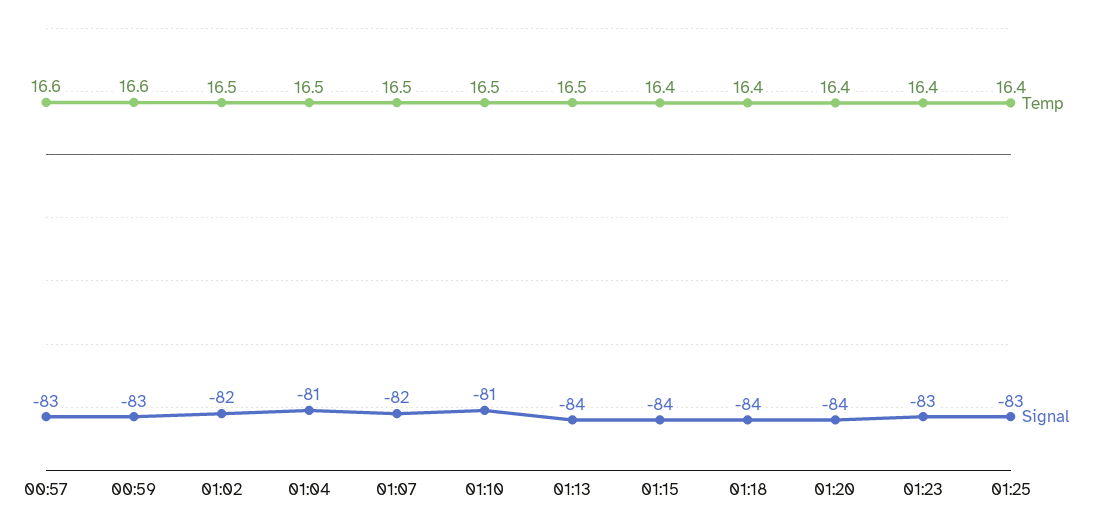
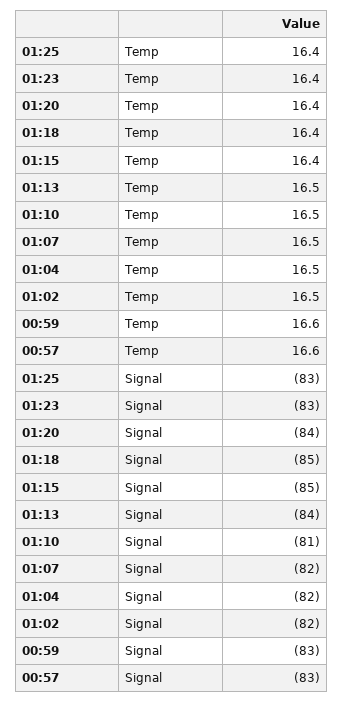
  {
    "Temp": {
      "00:57": 16.6,
      "00:59": 16.6,
      "01:02": 16.5,
      "01:04": 16.5,
      "01:07": 16.5,
      "01:10": 16.5,
      "01:13": 16.5,
      "01:15": 16.4,
      "01:18": 16.4,
      "01:20": 16.4,
      "01:23": 16.4,
      "01:25": 16.4
    },
    "Signal": {
      "00:57": -83,
      "00:59": -83,
      "01:02": -82,
-     "01:04": -81,
+     "01:04": -82,
      "01:07": -82,
      "01:10": -81,
      "01:13": -84,
-     "01:15": -84,
+     "01:15": -85,
-     "01:18": -84,
+     "01:18": -85,
      "01:20": -84,
      "01:23": -83,
      "01:25": -83
    }
  }

